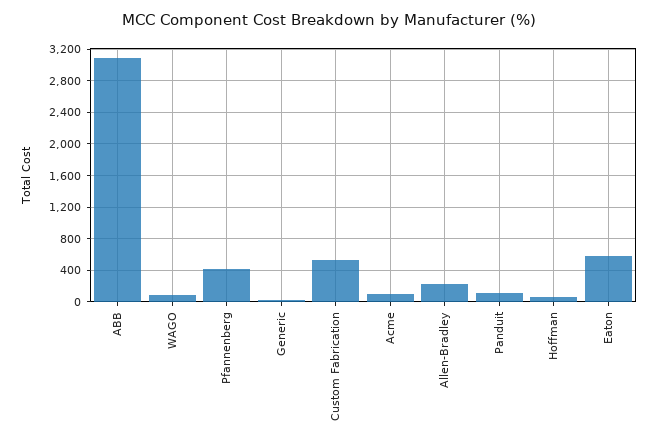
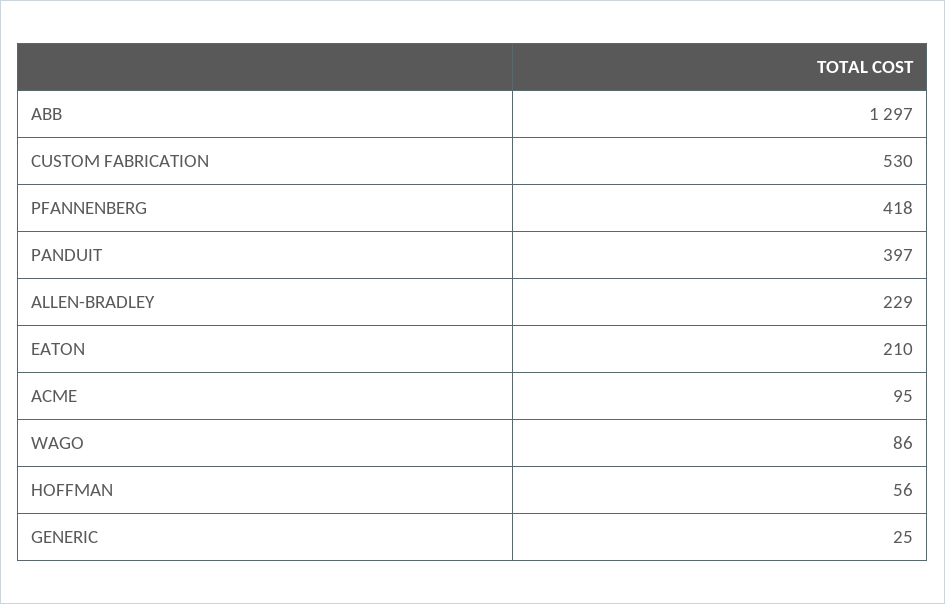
  {
-   "ABB": 3100,
+   "ABB": 1297,
    "WAGO": 86,
    "Pfannenberg": 418,
    "Generic": 25,
    "Custom Fabrication": 530,
    "Acme": 95,
    "Allen-Bradley": 229,
-   "Panduit": 100,
+   "Panduit": 397,
    "Hoffman": 56,
-   "Eaton": 600
+   "Eaton": 210
  }

